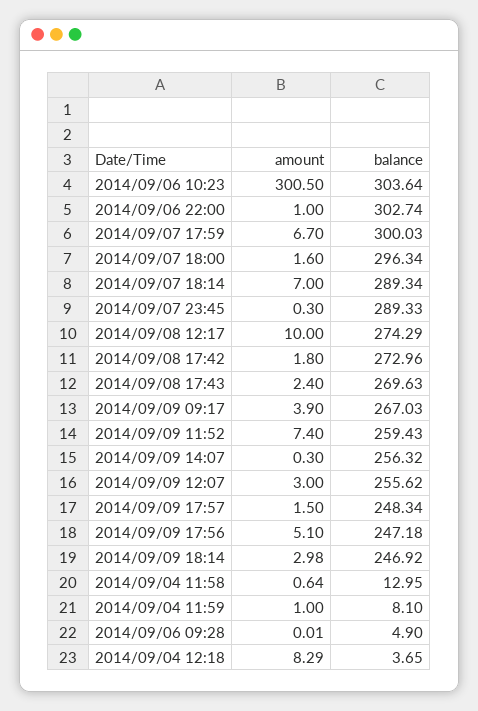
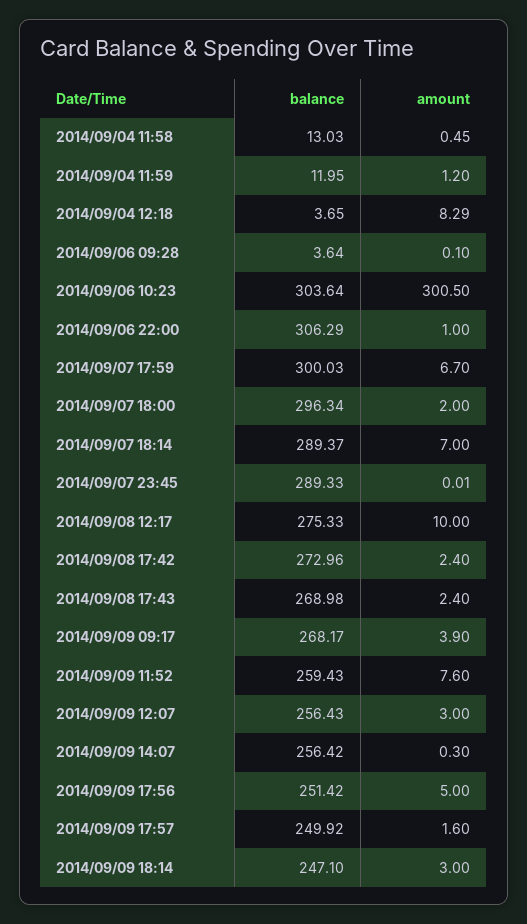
  {
    "amount": {
      "2014/09/06 10:23": 300.5,
      "2014/09/06 22:00": 1,
      "2014/09/07 17:59": 6.7,
-     "2014/09/07 18:00": 1.6,
+     "2014/09/07 18:00": 2,
      "2014/09/07 18:14": 7,
-     "2014/09/07 23:45": 0.3,
+     "2014/09/07 23:45": 0.01,
      "2014/09/08 12:17": 10,
-     "2014/09/08 17:42": 1.8,
+     "2014/09/08 17:42": 2.4,
      "2014/09/08 17:43": 2.4,
      "2014/09/09 09:17": 3.9,
-     "2014/09/09 11:52": 7.4,
+     "2014/09/09 11:52": 7.6,
      "2014/09/09 14:07": 0.3,
      "2014/09/09 12:07": 3,
-     "2014/09/09 17:57": 1.5,
+     "2014/09/09 17:57": 1.6,
-     "2014/09/09 17:56": 5.1,
+     "2014/09/09 17:56": 5,
-     "2014/09/09 18:14": 2.98,
+     "2014/09/09 18:14": 3,
-     "2014/09/04 11:58": 0.64,
+     "2014/09/04 11:58": 0.45,
-     "2014/09/04 11:59": 1,
+     "2014/09/04 11:59": 1.2,
-     "2014/09/06 09:28": 0.01,
+     "2014/09/06 09:28": 0.1,
      "2014/09/04 12:18": 8.29
    },
    "balance": {
      "2014/09/06 10:23": 303.64,
-     "2014/09/06 22:00": 302.74,
+     "2014/09/06 22:00": 306.29,
      "2014/09/07 17:59": 300.03,
      "2014/09/07 18:00": 296.34,
-     "2014/09/07 18:14": 289.34,
+     "2014/09/07 18:14": 289.37,
      "2014/09/07 23:45": 289.33,
-     "2014/09/08 12:17": 274.29,
+     "2014/09/08 12:17": 275.33,
      "2014/09/08 17:42": 272.96,
-     "2014/09/08 17:43": 269.63,
+     "2014/09/08 17:43": 268.98,
-     "2014/09/09 09:17": 267.03,
+     "2014/09/09 09:17": 268.17,
      "2014/09/09 11:52": 259.43,
-     "2014/09/09 14:07": 256.32,
+     "2014/09/09 14:07": 256.42,
-     "2014/09/09 12:07": 255.62,
+     "2014/09/09 12:07": 256.43,
-     "2014/09/09 17:57": 248.34,
+     "2014/09/09 17:57": 249.92,
-     "2014/09/09 17:56": 247.18,
+     "2014/09/09 17:56": 251.42,
-     "2014/09/09 18:14": 246.92,
+     "2014/09/09 18:14": 247.1,
-     "2014/09/04 11:58": 12.95,
+     "2014/09/04 11:58": 13.03,
-     "2014/09/04 11:59": 8.1,
+     "2014/09/04 11:59": 11.95,
-     "2014/09/06 09:28": 4.9,
+     "2014/09/06 09:28": 3.64,
      "2014/09/04 12:18": 3.65
    }
  }

